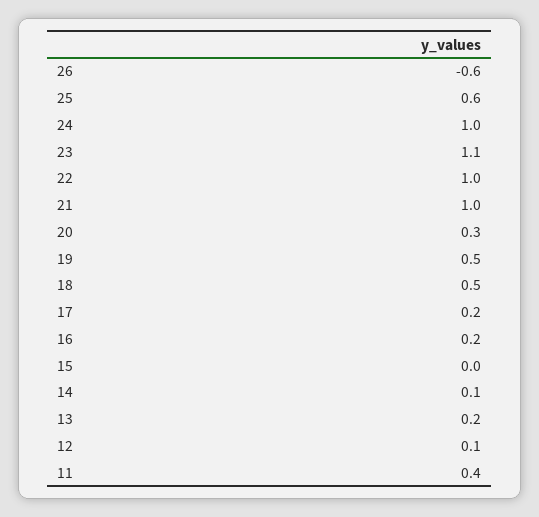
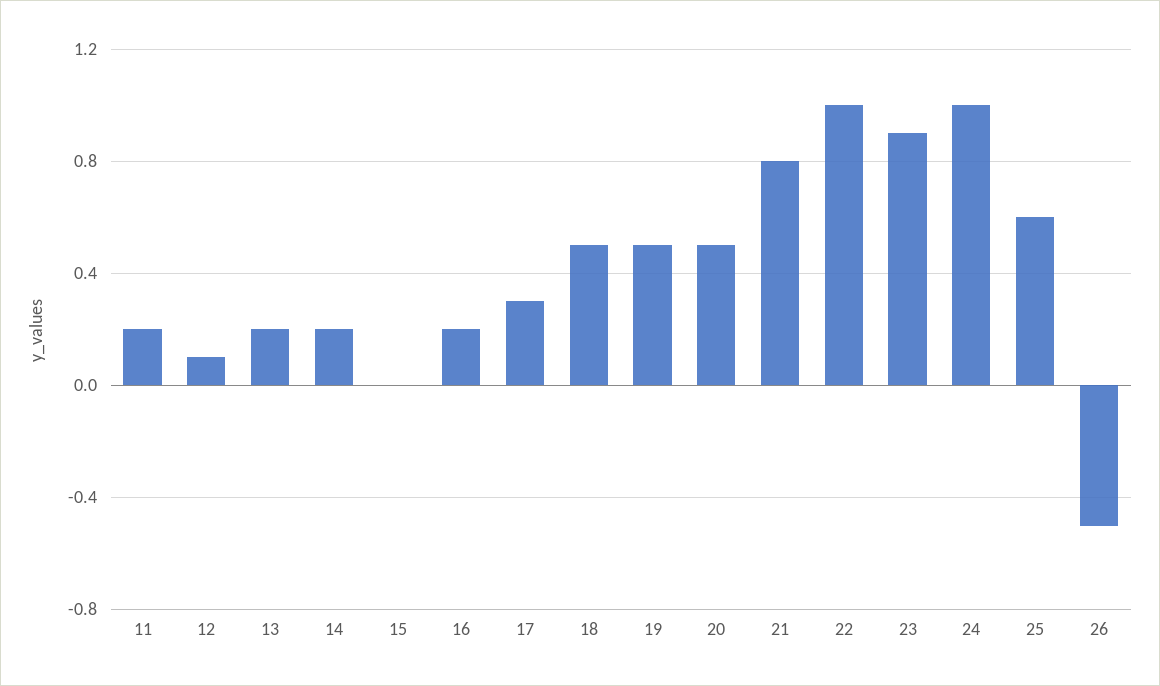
  {
-   "26": -0.6,
+   "26": -0.5,
    "25": 0.6,
    "24": 1,
-   "23": 1.1,
+   "23": 0.9,
    "22": 1,
-   "21": 1,
+   "21": 0.8,
-   "20": 0.3,
+   "20": 0.5,
    "19": 0.5,
    "18": 0.5,
-   "17": 0.2,
+   "17": 0.3,
    "16": 0.2,
    "15": 0,
-   "14": 0.1,
+   "14": 0.2,
    "13": 0.2,
    "12": 0.1,
-   "11": 0.4
+   "11": 0.2
  }

